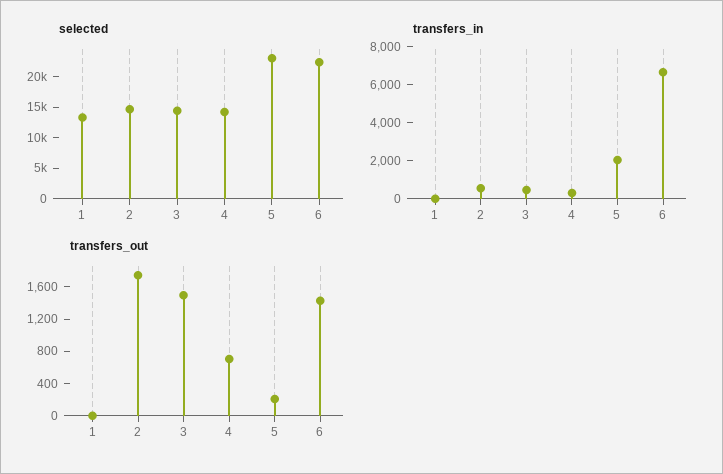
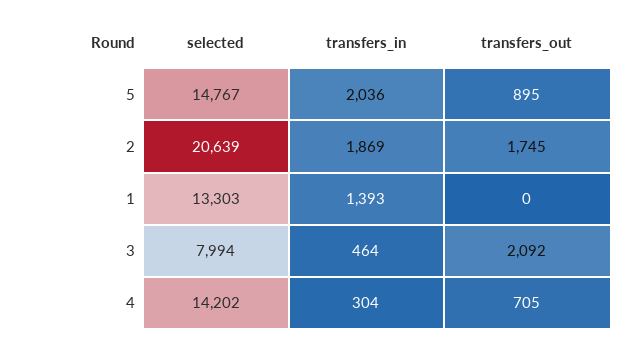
  {
    "selected": {
      "1": 13303,
-     "2": 15000,
+     "2": 20639,
-     "3": 15000,
+     "3": 7994,
      "4": 14202,
-     "5": 22500,
+     "5": 14767
-     "6": 22500
    },
    "transfers_in": {
-     "1": 0,
+     "1": 1393,
-     "2": 500,
+     "2": 1869,
      "3": 464,
      "4": 304,
-     "5": 2036,
+     "5": 2036
-     "6": 6500
    },
    "transfers_out": {
      "1": 0,
      "2": 1745,
-     "3": 1500,
+     "3": 2092,
      "4": 705,
-     "5": 200,
+     "5": 895
-     "6": 1400
    }
  }

